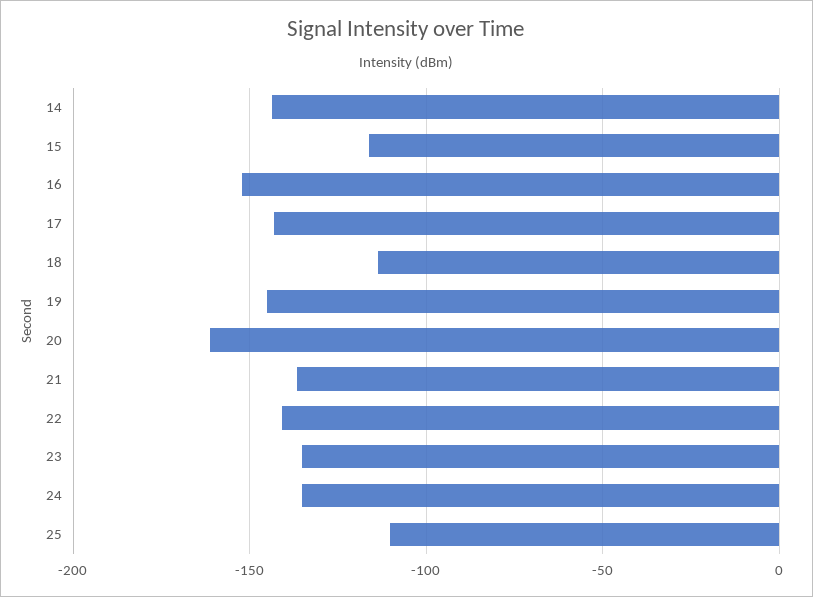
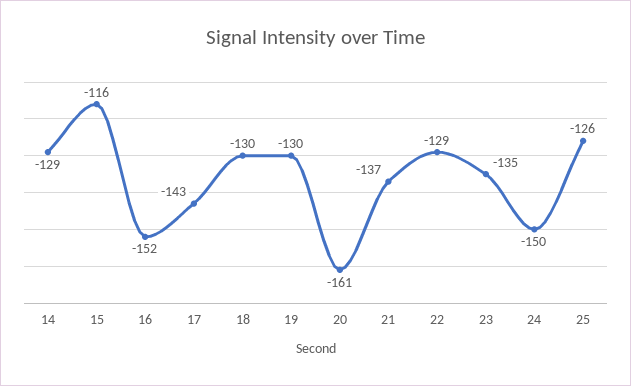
  {
-   "14": -145,
+   "14": -129,
    "15": -116,
    "16": -152,
    "17": -143,
-   "18": -115,
+   "18": -130,
-   "19": -145,
+   "19": -130,
    "20": -161,
    "21": -137,
-   "22": -140,
+   "22": -129,
    "23": -135,
-   "24": -135,
+   "24": -150,
-   "25": -110
+   "25": -126
  }

